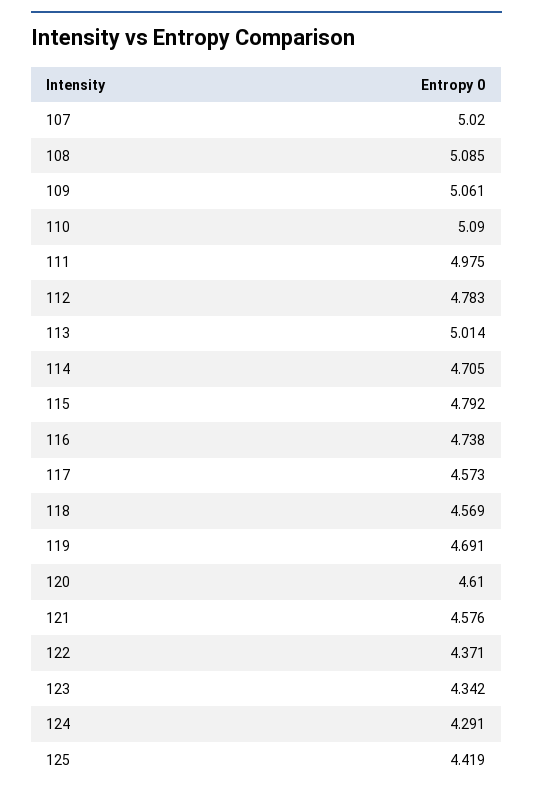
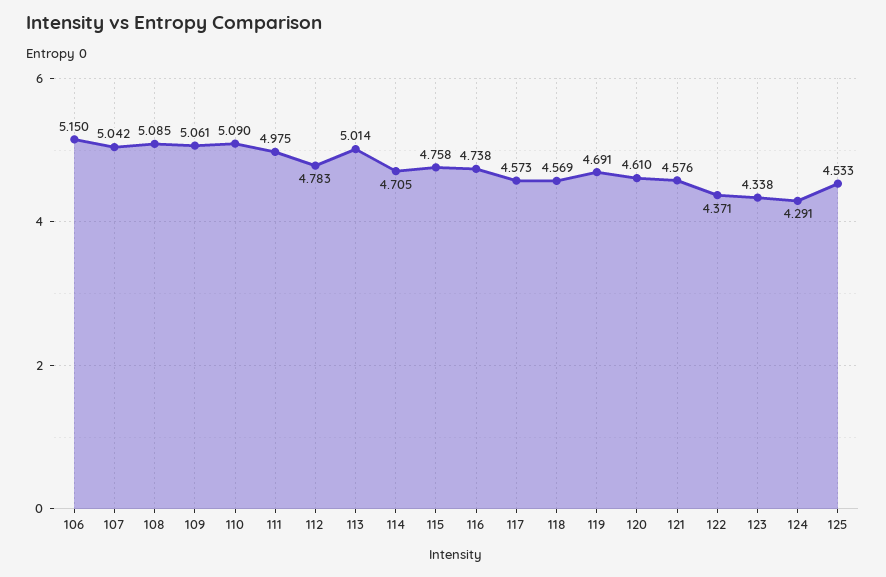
  {
-   "107": 5.02,
+   "107": 5.042,
    "108": 5.085,
    "109": 5.061,
    "110": 5.09,
    "111": 4.975,
    "112": 4.783,
    "113": 5.014,
    "114": 4.705,
-   "115": 4.792,
+   "115": 4.758,
    "116": 4.738,
    "117": 4.573,
    "118": 4.569,
    "119": 4.691,
    "120": 4.61,
    "121": 4.576,
    "122": 4.371,
-   "123": 4.342,
+   "123": 4.338,
    "124": 4.291,
-   "125": 4.419
+   "125": 4.533,
+   "106": 5.15
  }

